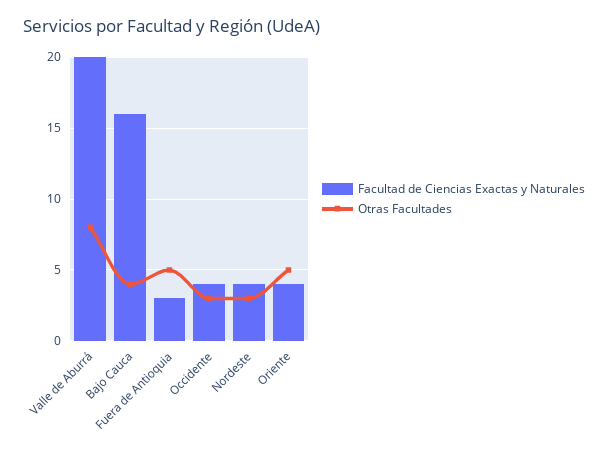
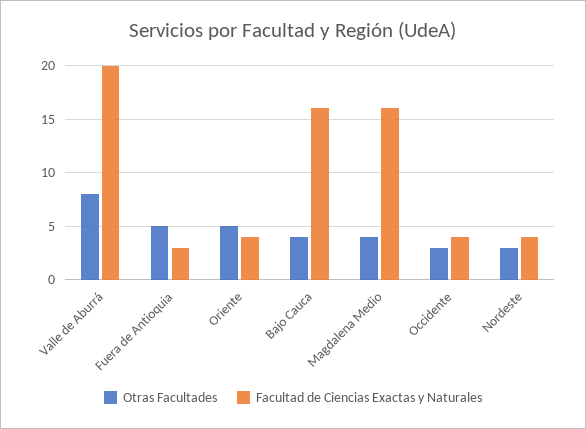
  {
    "Facultad de Ciencias Exactas y Naturales": {
      "Valle de Aburrá": 20,
      "Bajo Cauca": 16,
      "Fuera de Antioquia": 3,
      "Occidente": 4,
      "Nordeste": 4,
-     "Oriente": 4
+     "Oriente": 4,
+     "Magdalena Medio": 16
    },
    "Otras Facultades": {
      "Valle de Aburrá": 8,
      "Bajo Cauca": 4,
      "Fuera de Antioquia": 5,
      "Occidente": 3,
      "Nordeste": 3,
-     "Oriente": 5
+     "Oriente": 5,
+     "Magdalena Medio": 4
    }
  }

